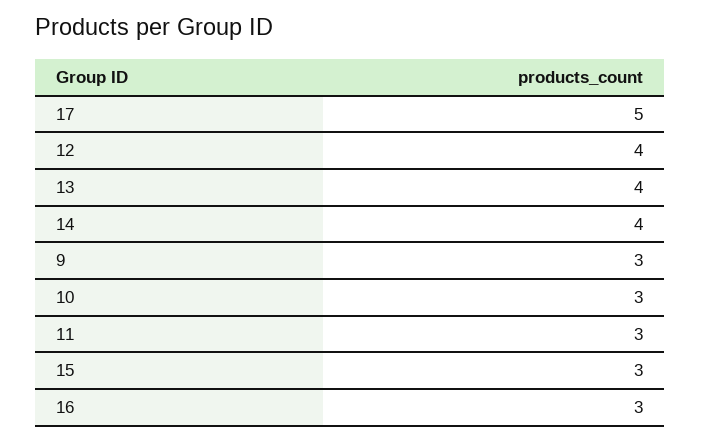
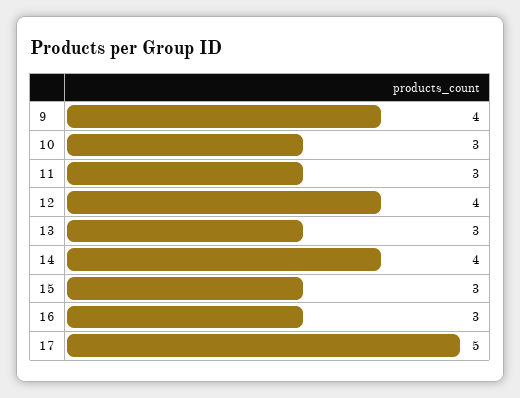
  {
    "17": 5,
    "12": 4,
-   "13": 4,
+   "13": 3,
    "14": 4,
-   "9": 3,
+   "9": 4,
    "10": 3,
    "11": 3,
    "15": 3,
    "16": 3
  }

